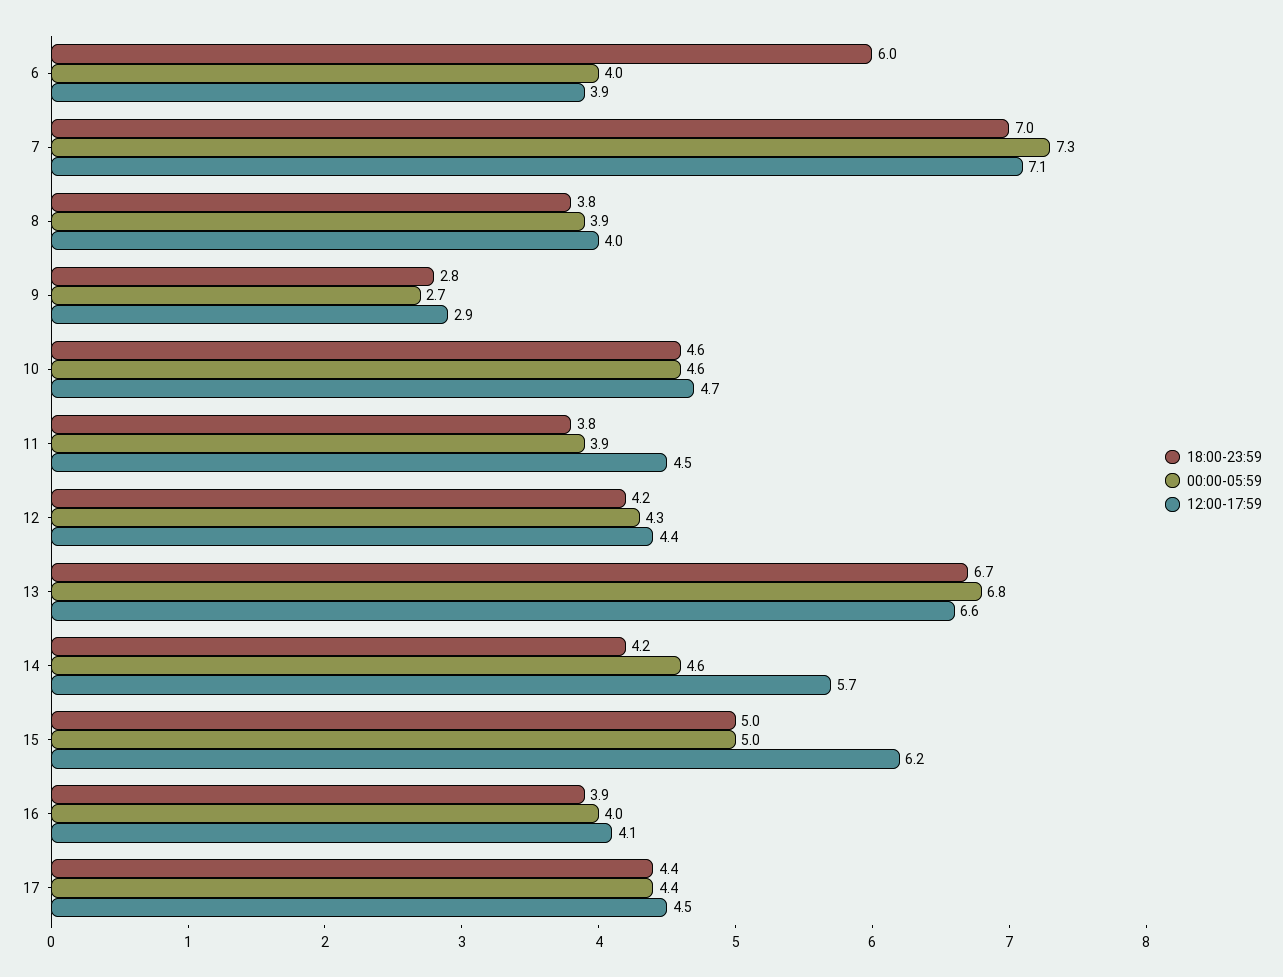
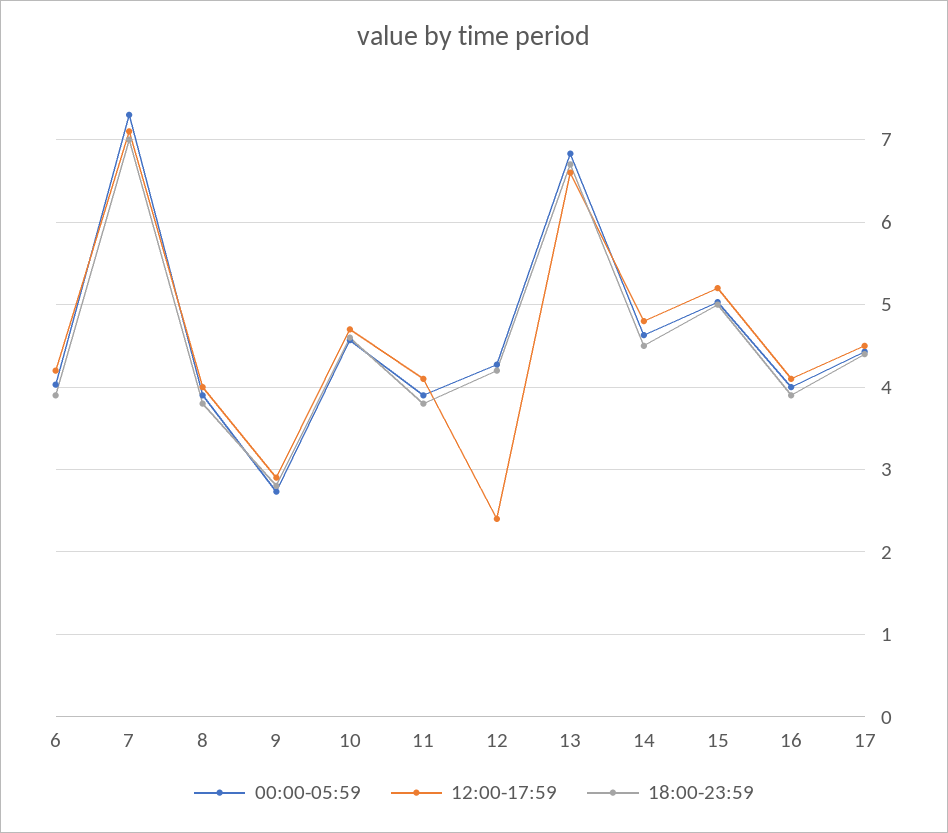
  {
    "18:00-23:59": {
-     "6": 6,
+     "6": 3.9,
      "7": 7,
      "8": 3.8,
      "9": 2.8,
      "10": 4.6,
      "11": 3.8,
      "12": 4.2,
      "13": 6.7,
-     "14": 4.2,
+     "14": 4.5,
      "15": 5,
      "16": 3.9,
      "17": 4.4
    },
    "00:00-05:59": {
      "6": 4,
      "7": 7.3,
      "8": 3.9,
      "9": 2.7,
      "10": 4.6,
      "11": 3.9,
      "12": 4.3,
      "13": 6.8,
      "14": 4.6,
      "15": 5,
      "16": 4,
      "17": 4.4
    },
    "12:00-17:59": {
-     "6": 3.9,
+     "6": 4.2,
      "7": 7.1,
      "8": 4,
      "9": 2.9,
      "10": 4.7,
-     "11": 4.5,
+     "11": 4.1,
-     "12": 4.4,
+     "12": 2.4,
      "13": 6.6,
-     "14": 5.7,
+     "14": 4.8,
-     "15": 6.2,
+     "15": 5.2,
      "16": 4.1,
      "17": 4.5
    }
  }

